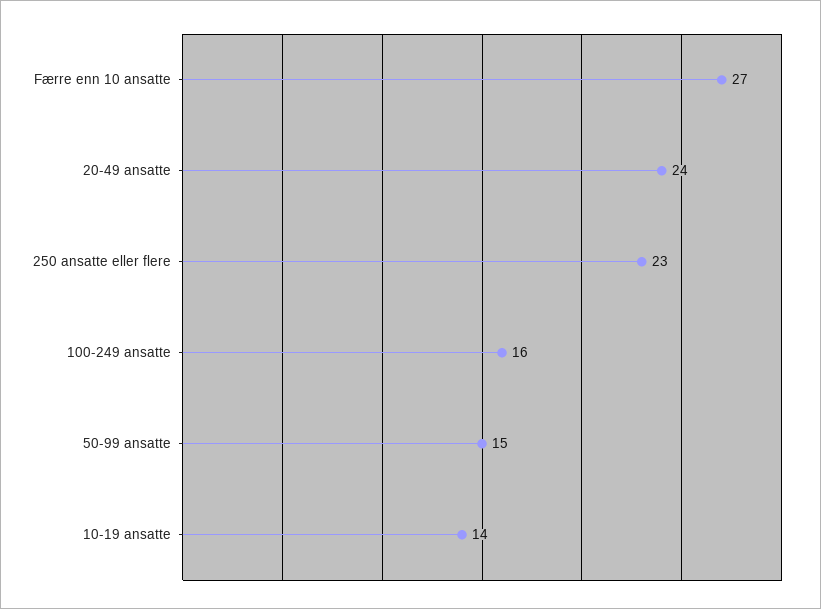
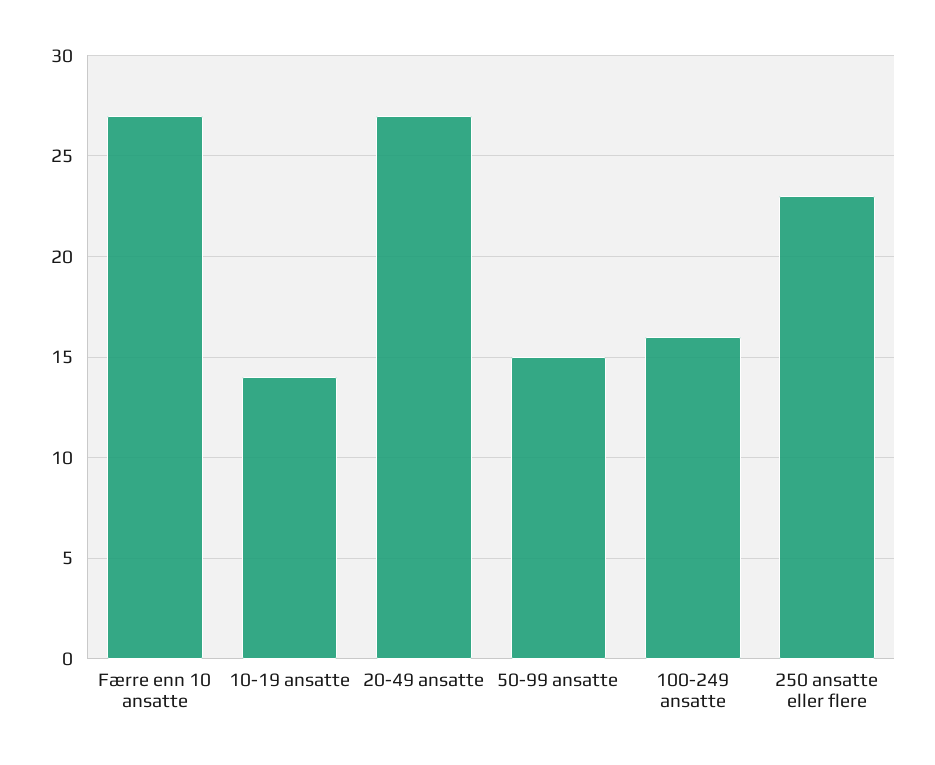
  {
    "Færre enn 10 ansatte": 27,
-   "20-49 ansatte": 24,
+   "20-49 ansatte": 27,
    "250 ansatte eller flere": 23,
    "100-249 ansatte": 16,
    "50-99 ansatte": 15,
    "10-19 ansatte": 14
  }

